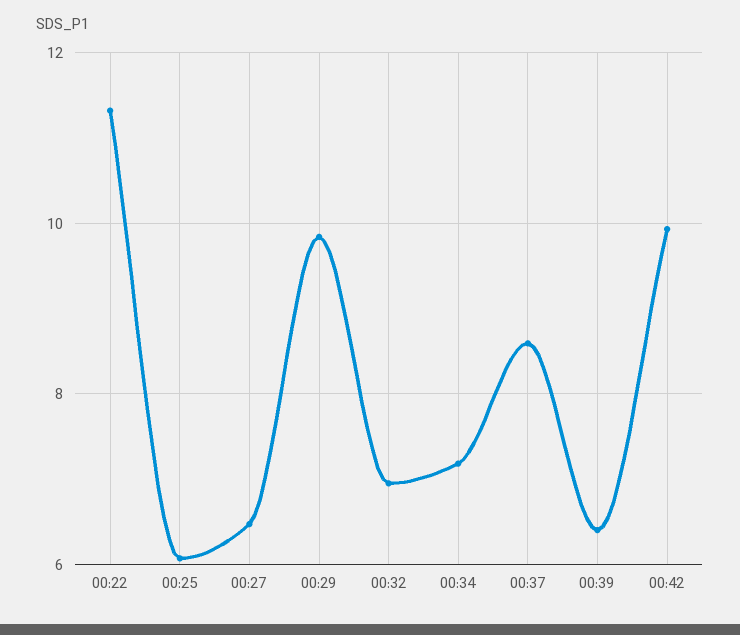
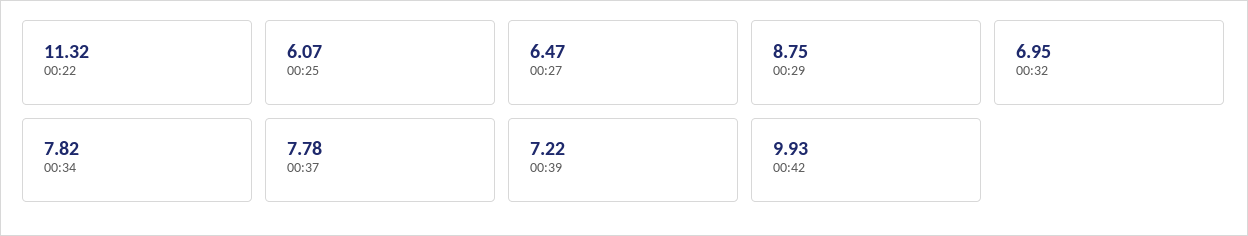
  {
    "00:22": 11.32,
    "00:25": 6.07,
    "00:27": 6.47,
-   "00:29": 9.8,
+   "00:29": 8.75,
    "00:32": 6.95,
-   "00:34": 7.2,
+   "00:34": 7.82,
-   "00:37": 8.6,
+   "00:37": 7.78,
-   "00:39": 6.4,
+   "00:39": 7.22,
    "00:42": 9.93
  }

